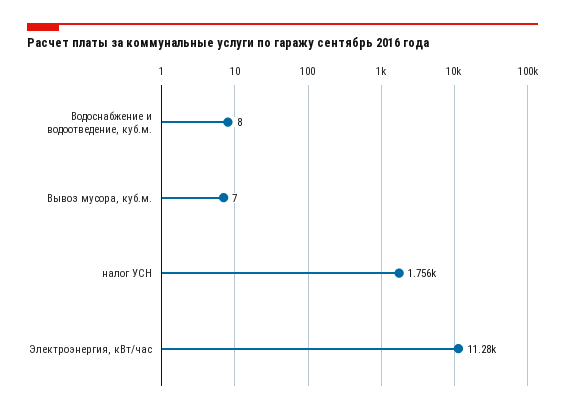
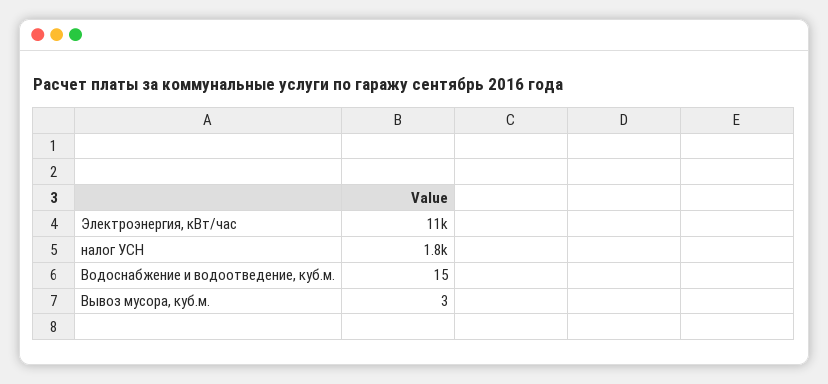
  {
-   "Водоснабжение и водоотведение, куб.м.": 8,
+   "Водоснабжение и водоотведение, куб.м.": 15,
-   "Вывоз мусора, куб.м.": 7,
+   "Вывоз мусора, куб.м.": 3,
    "налог УСН": 1756,
    "Электроэнергия, кВт/час": 11280
  }

